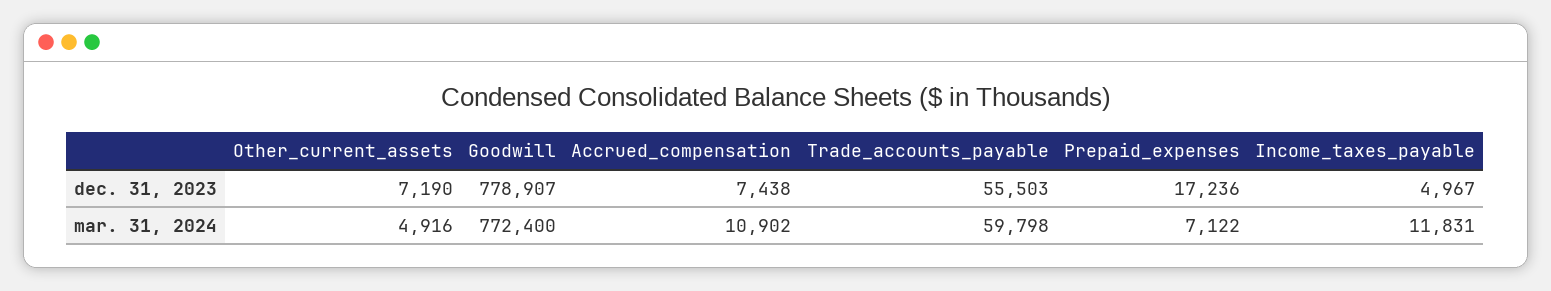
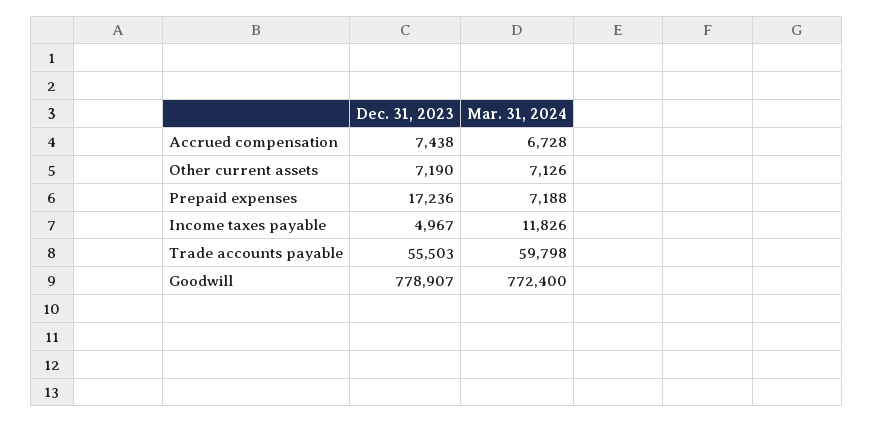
  {
    "Other_current_assets": {
      "dec. 31, 2023": 7190,
-     "mar. 31, 2024": 4916
+     "mar. 31, 2024": 7126
    },
    "Goodwill": {
      "dec. 31, 2023": 778907,
      "mar. 31, 2024": 772400
    },
    "Accrued_compensation": {
      "dec. 31, 2023": 7438,
-     "mar. 31, 2024": 10902
+     "mar. 31, 2024": 6728
    },
    "Trade_accounts_payable": {
      "dec. 31, 2023": 55503,
      "mar. 31, 2024": 59798
    },
    "Prepaid_expenses": {
      "dec. 31, 2023": 17236,
-     "mar. 31, 2024": 7122
+     "mar. 31, 2024": 7188
    },
    "Income_taxes_payable": {
      "dec. 31, 2023": 4967,
-     "mar. 31, 2024": 11831
+     "mar. 31, 2024": 11826
    }
  }

